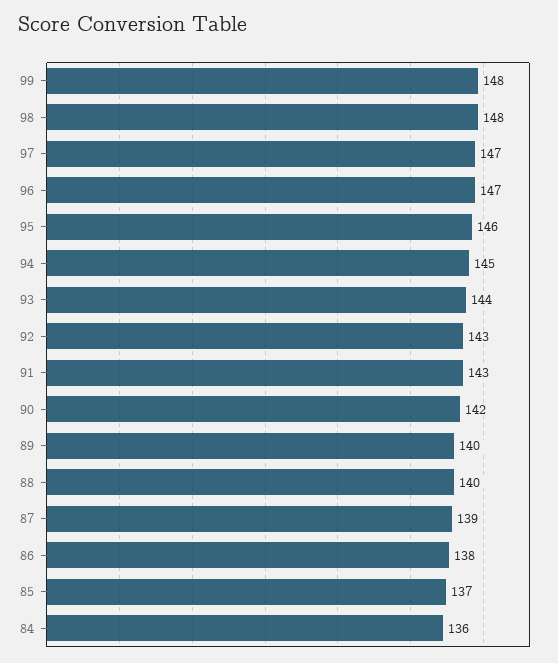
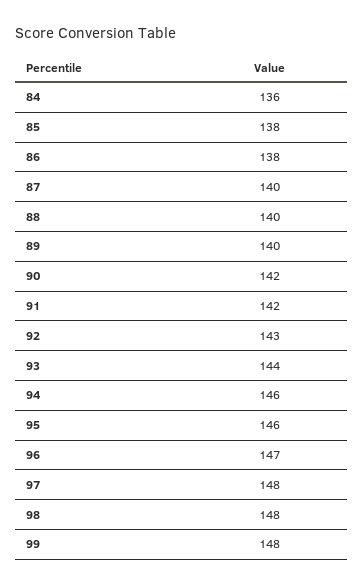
  {
    "99": 148,
    "98": 148,
-   "97": 147,
+   "97": 148,
    "96": 147,
    "95": 146,
-   "94": 145,
+   "94": 146,
    "93": 144,
    "92": 143,
-   "91": 143,
+   "91": 142,
    "90": 142,
    "89": 140,
    "88": 140,
-   "87": 139,
+   "87": 140,
    "86": 138,
-   "85": 137,
+   "85": 138,
    "84": 136
  }

